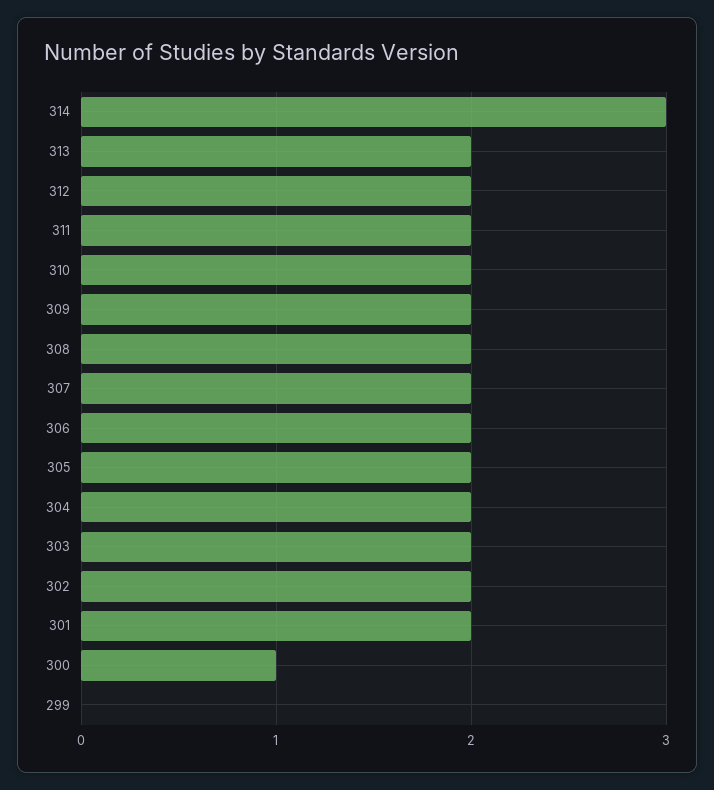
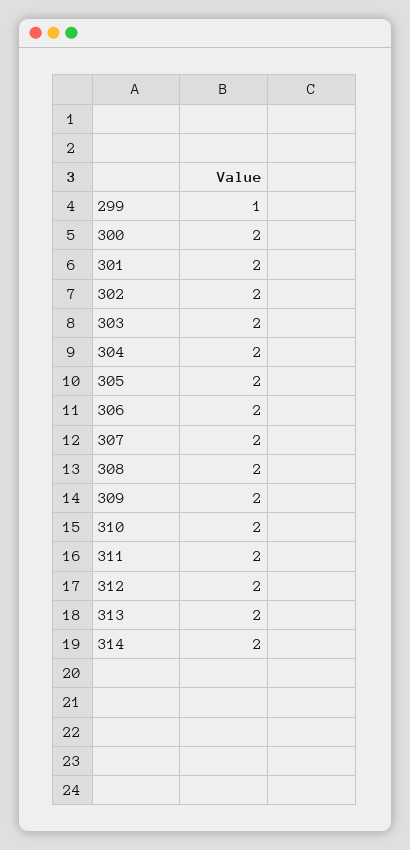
  {
-   "314": 3,
+   "314": 2,
    "313": 2,
    "312": 2,
    "311": 2,
    "310": 2,
    "309": 2,
    "308": 2,
    "307": 2,
    "306": 2,
    "305": 2,
    "304": 2,
    "303": 2,
    "302": 2,
    "301": 2,
-   "300": 1,
+   "300": 2,
-   "299": 0
+   "299": 1
  }

